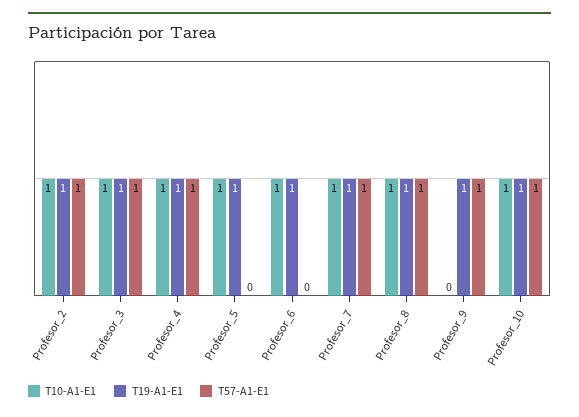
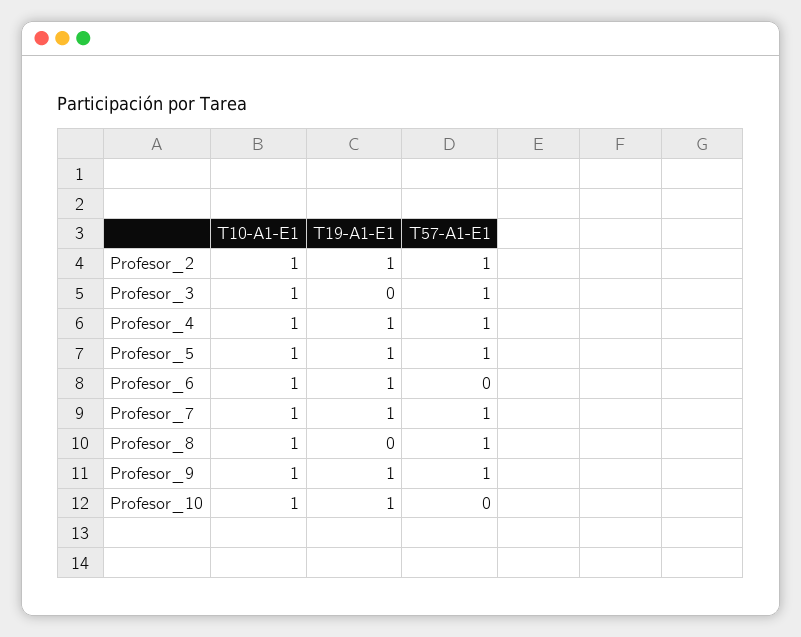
  {
    "T10-A1-E1": {
      "Profesor_2": 1,
      "Profesor_3": 1,
      "Profesor_4": 1,
      "Profesor_5": 1,
      "Profesor_6": 1,
      "Profesor_7": 1,
      "Profesor_8": 1,
-     "Profesor_9": 0,
+     "Profesor_9": 1,
      "Profesor_10": 1
    },
    "T19-A1-E1": {
      "Profesor_2": 1,
-     "Profesor_3": 1,
+     "Profesor_3": 0,
      "Profesor_4": 1,
      "Profesor_5": 1,
      "Profesor_6": 1,
      "Profesor_7": 1,
-     "Profesor_8": 1,
+     "Profesor_8": 0,
      "Profesor_9": 1,
      "Profesor_10": 1
    },
    "T57-A1-E1": {
      "Profesor_2": 1,
      "Profesor_3": 1,
      "Profesor_4": 1,
-     "Profesor_5": 0,
+     "Profesor_5": 1,
      "Profesor_6": 0,
      "Profesor_7": 1,
      "Profesor_8": 1,
      "Profesor_9": 1,
-     "Profesor_10": 1
+     "Profesor_10": 0
    }
  }

